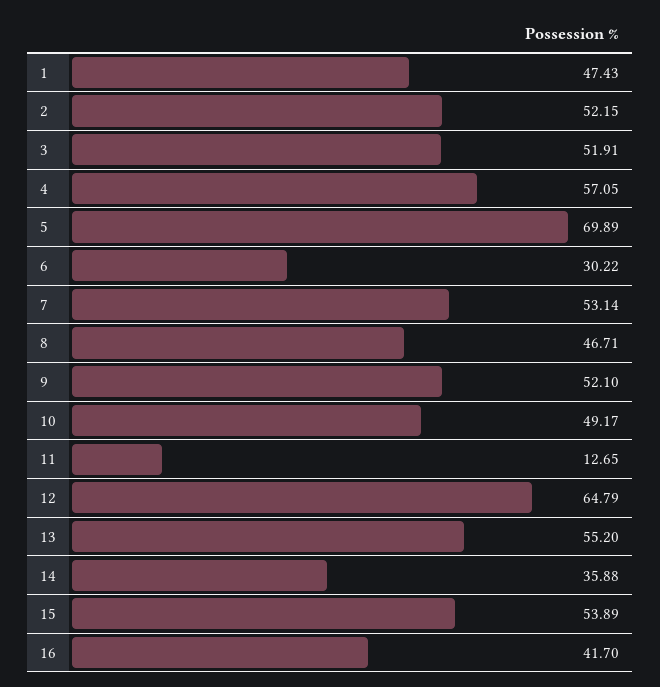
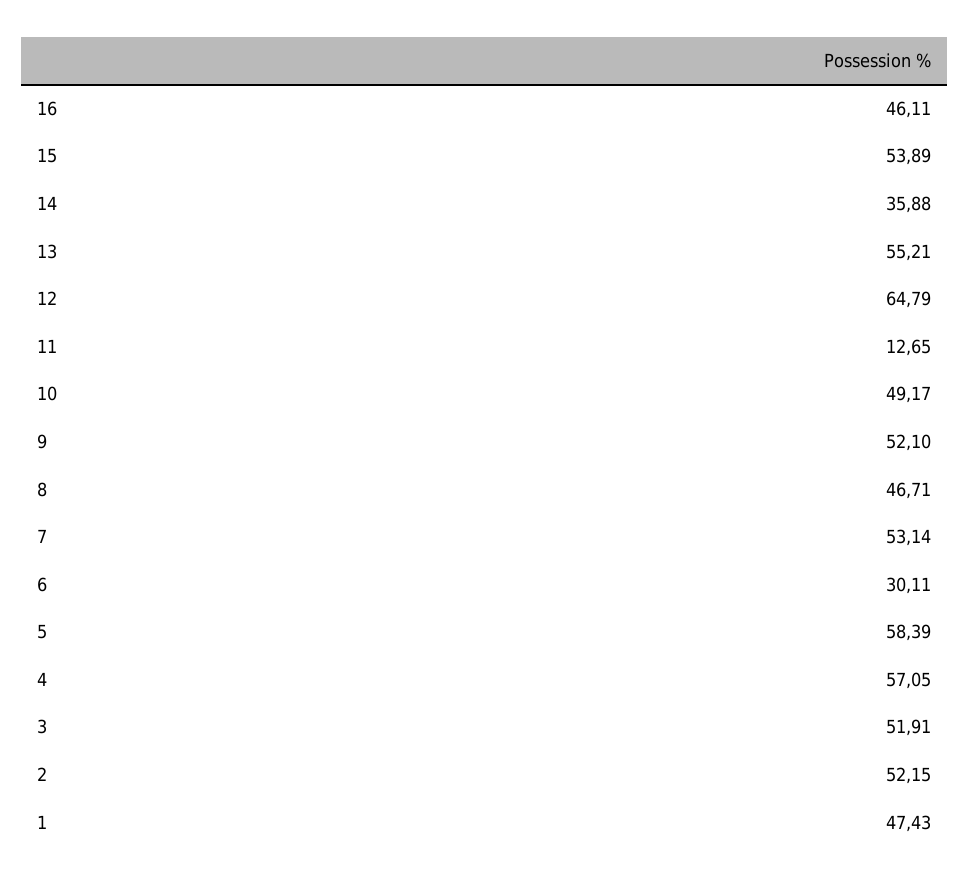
  {
    "1": 47.43,
    "2": 52.15,
    "3": 51.91,
    "4": 57.05,
-   "5": 69.89,
+   "5": 58.39,
-   "6": 30.22,
+   "6": 30.11,
    "7": 53.14,
    "8": 46.71,
    "9": 52.1,
    "10": 49.17,
    "11": 12.65,
    "12": 64.79,
-   "13": 55.2,
+   "13": 55.21,
    "14": 35.88,
    "15": 53.89,
-   "16": 41.7
+   "16": 46.11
  }

